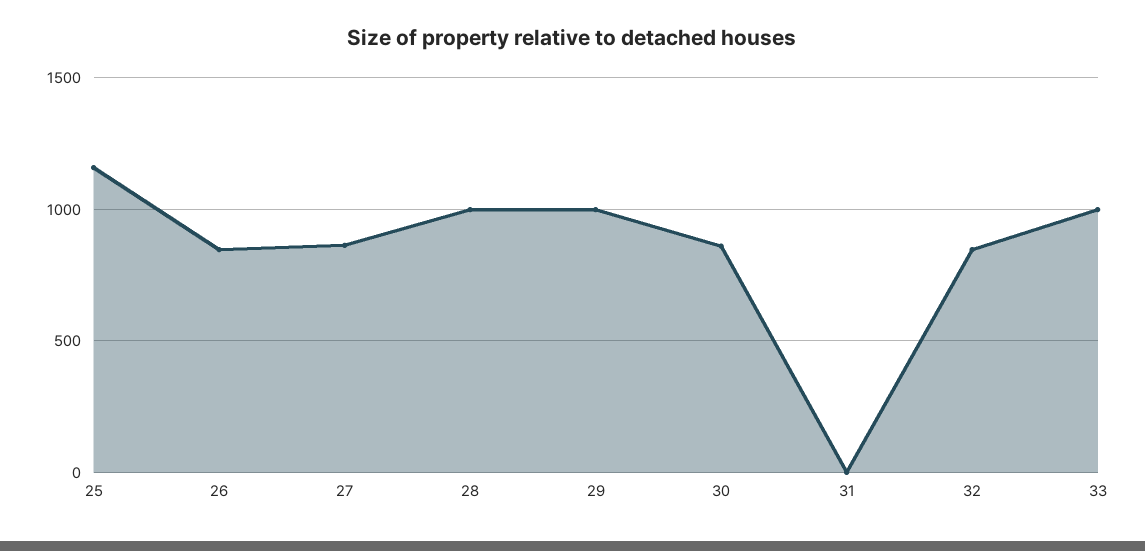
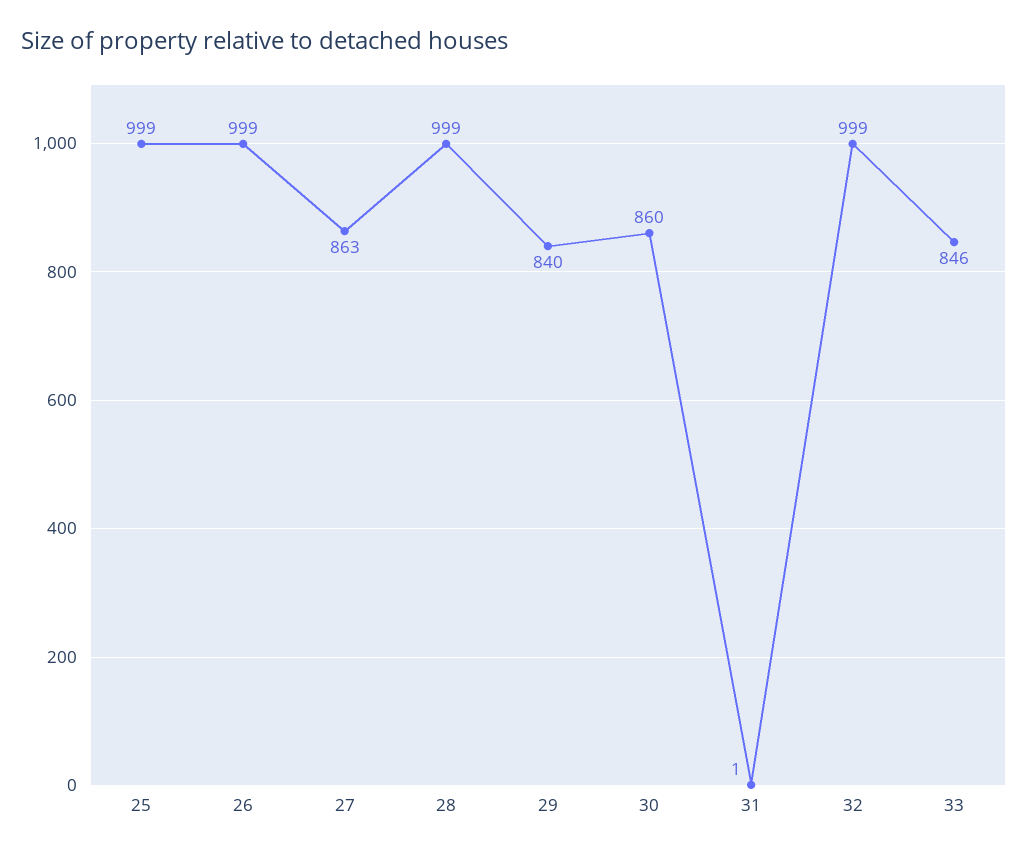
  {
-   "25": 1150,
+   "25": 999,
-   "26": 850,
+   "26": 999,
    "27": 863,
    "28": 999,
-   "29": 1000,
+   "29": 840,
    "30": 860,
    "31": 1,
-   "32": 850,
+   "32": 999,
-   "33": 1000
+   "33": 846
  }

